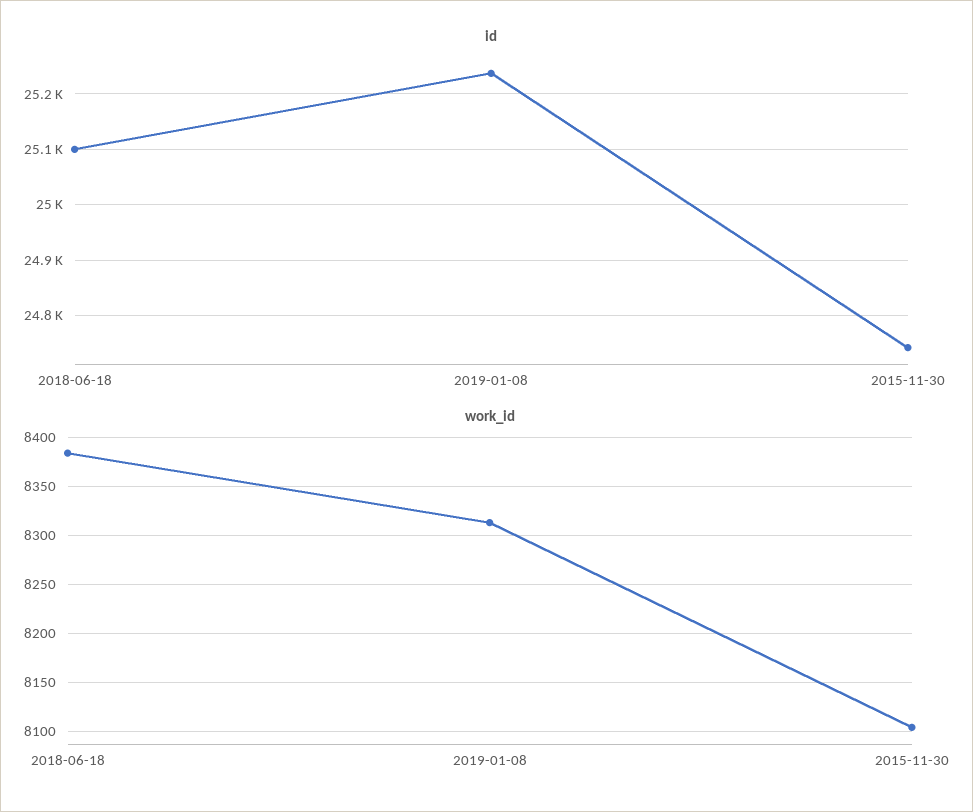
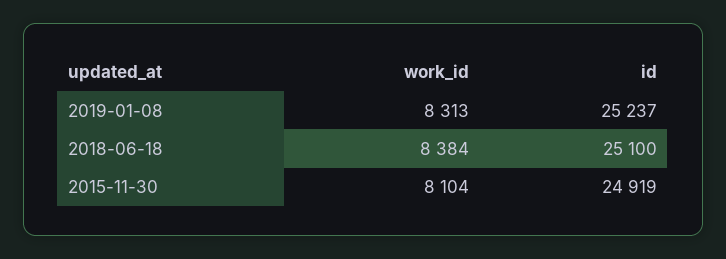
  {
    "id": {
      "2018-06-18": 25100,
      "2019-01-08": 25237,
-     "2015-11-30": 24740
+     "2015-11-30": 24919
    },
    "work_id": {
      "2018-06-18": 8384,
      "2019-01-08": 8313,
      "2015-11-30": 8104
    }
  }

